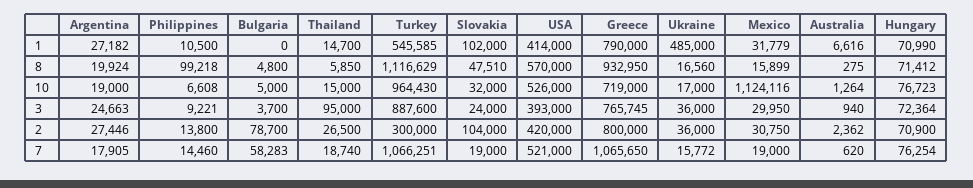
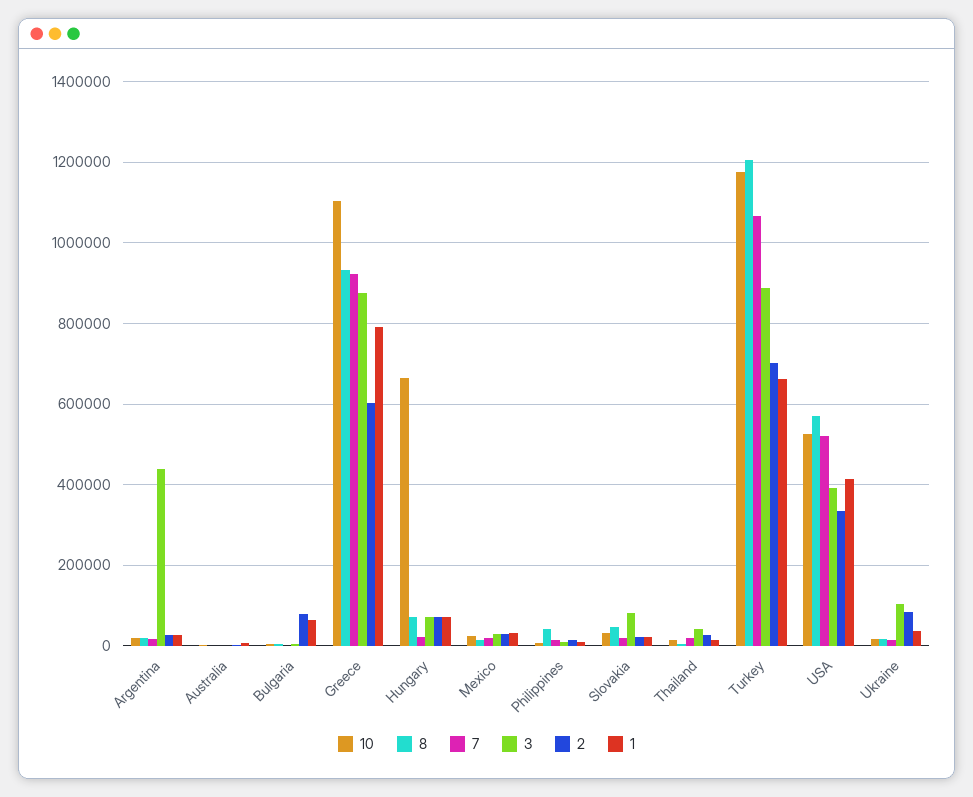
  {
    "1": {
      "Argentina": 27182,
      "Philippines": 10500,
-     "Bulgaria": 0,
+     "Bulgaria": 60000,
      "Thailand": 14700,
-     "Turkey": 545585,
+     "Turkey": 660000,
-     "Slovakia": 102000,
+     "Slovakia": 20000,
      "USA": 414000,
      "Greece": 790000,
-     "Ukraine": 485000,
+     "Ukraine": 40000,
      "Mexico": 31779,
      "Australia": 6616,
      "Hungary": 70990
    },
    "8": {
      "Argentina": 19924,
-     "Philippines": 99218,
+     "Philippines": 40000,
      "Bulgaria": 4800,
      "Thailand": 5850,
-     "Turkey": 1116629,
+     "Turkey": 1200000,
      "Slovakia": 47510,
      "USA": 570000,
      "Greece": 932950,
      "Ukraine": 16560,
      "Mexico": 15899,
      "Australia": 275,
      "Hungary": 71412
    },
    "10": {
      "Argentina": 19000,
      "Philippines": 6608,
      "Bulgaria": 5000,
      "Thailand": 15000,
-     "Turkey": 964430,
+     "Turkey": 1180000,
      "Slovakia": 32000,
      "USA": 526000,
-     "Greece": 719000,
+     "Greece": 1100000,
      "Ukraine": 17000,
-     "Mexico": 1124116,
+     "Mexico": 20000,
      "Australia": 1264,
-     "Hungary": 76723
+     "Hungary": 660000
    },
    "3": {
-     "Argentina": 24663,
+     "Argentina": 440000,
      "Philippines": 9221,
      "Bulgaria": 3700,
-     "Thailand": 95000,
+     "Thailand": 40000,
      "Turkey": 887600,
-     "Slovakia": 24000,
+     "Slovakia": 80000,
      "USA": 393000,
-     "Greece": 765745,
+     "Greece": 880000,
-     "Ukraine": 36000,
+     "Ukraine": 100000,
      "Mexico": 29950,
      "Australia": 940,
      "Hungary": 72364
    },
    "2": {
      "Argentina": 27446,
      "Philippines": 13800,
      "Bulgaria": 78700,
      "Thailand": 26500,
-     "Turkey": 300000,
+     "Turkey": 700000,
-     "Slovakia": 104000,
+     "Slovakia": 20000,
-     "USA": 420000,
+     "USA": 340000,
-     "Greece": 800000,
+     "Greece": 600000,
-     "Ukraine": 36000,
+     "Ukraine": 80000,
      "Mexico": 30750,
      "Australia": 2362,
      "Hungary": 70900
    },
    "7": {
      "Argentina": 17905,
      "Philippines": 14460,
-     "Bulgaria": 58283,
+     "Bulgaria": 0,
      "Thailand": 18740,
      "Turkey": 1066251,
      "Slovakia": 19000,
      "USA": 521000,
-     "Greece": 1065650,
+     "Greece": 920000,
      "Ukraine": 15772,
      "Mexico": 19000,
      "Australia": 620,
-     "Hungary": 76254
+     "Hungary": 20000
    }
  }

